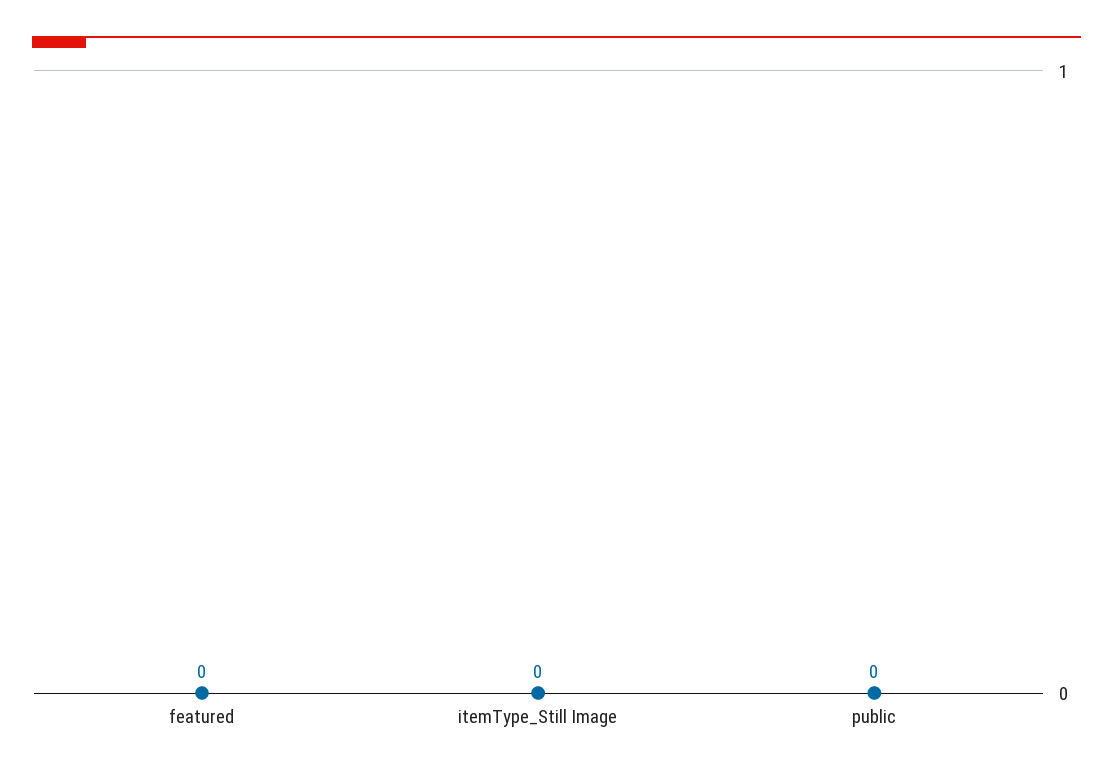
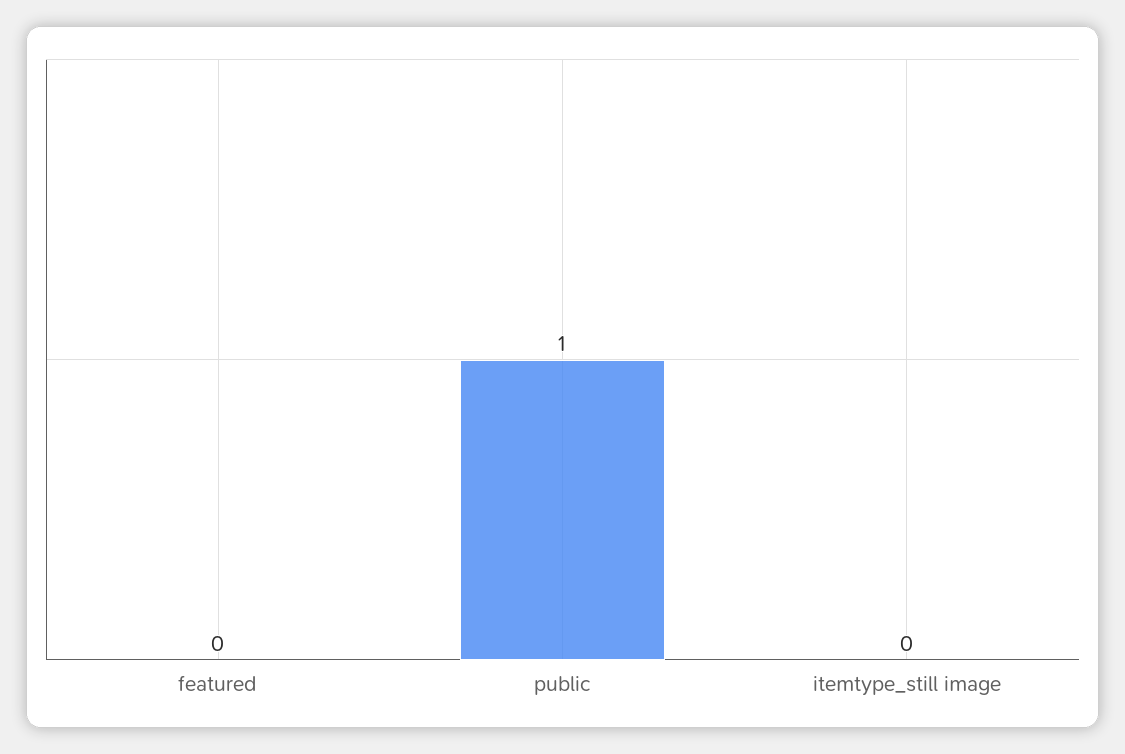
  {
    "featured": 0,
    "itemType_Still Image": 0,
-   "public": 0
+   "public": 1
  }

